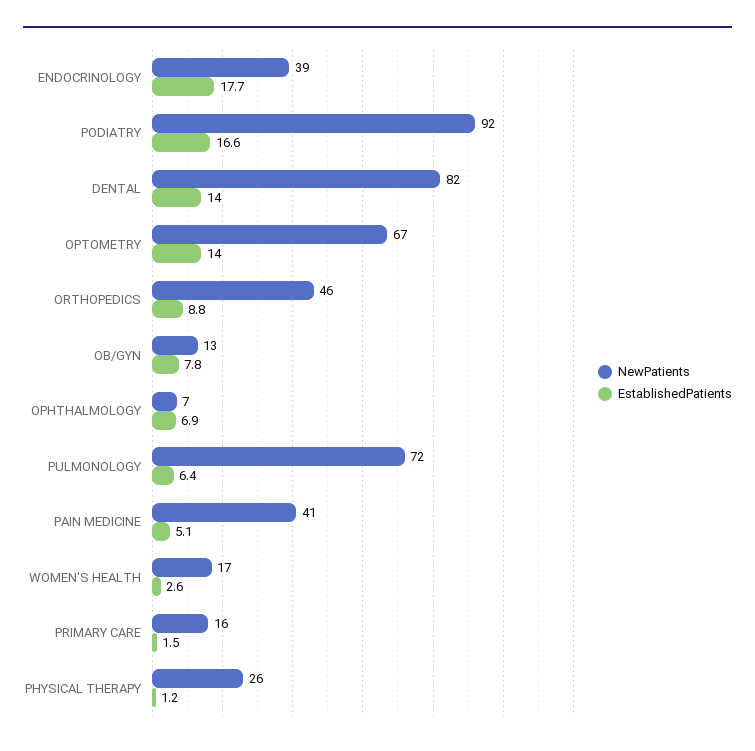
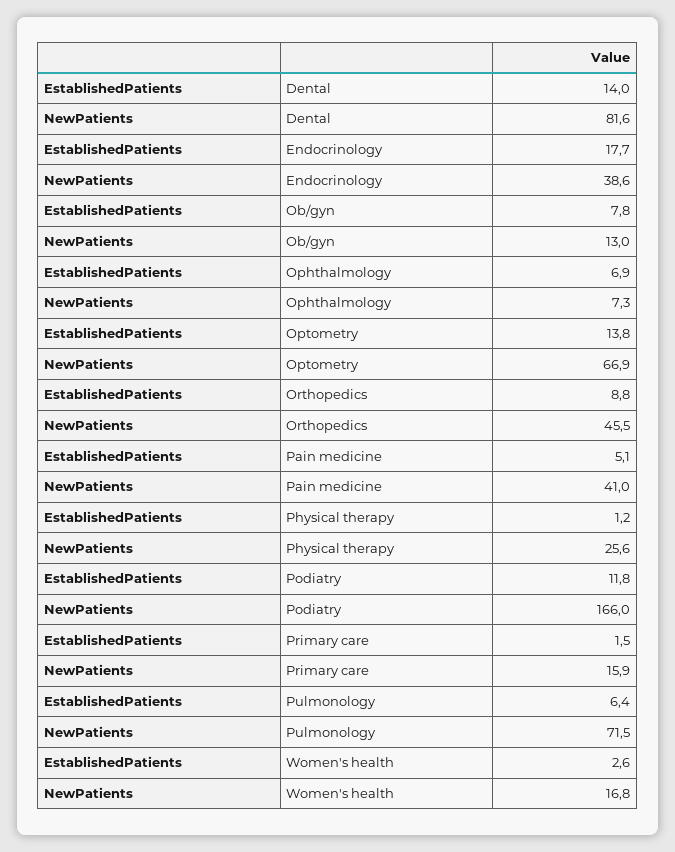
  {
    "NewPatients": {
      "ENDOCRINOLOGY": 38.6,
-     "PODIATRY": 92,
+     "PODIATRY": 166,
      "DENTAL": 81.6,
      "OPTOMETRY": 66.9,
      "ORTHOPEDICS": 45.5,
      "OB/GYN": 13,
      "OPHTHALMOLOGY": 7.3,
      "PULMONOLOGY": 71.5,
      "PAIN MEDICINE": 41,
      "WOMEN'S HEALTH": 16.8,
      "PRIMARY CARE": 15.9,
      "PHYSICAL THERAPY": 25.6
    },
    "EstablishedPatients": {
      "ENDOCRINOLOGY": 17.7,
-     "PODIATRY": 16.6,
+     "PODIATRY": 11.8,
      "DENTAL": 14,
-     "OPTOMETRY": 14,
+     "OPTOMETRY": 13.8,
      "ORTHOPEDICS": 8.8,
      "OB/GYN": 7.8,
      "OPHTHALMOLOGY": 6.9,
      "PULMONOLOGY": 6.4,
      "PAIN MEDICINE": 5.1,
      "WOMEN'S HEALTH": 2.6,
      "PRIMARY CARE": 1.5,
      "PHYSICAL THERAPY": 1.2
    }
  }

